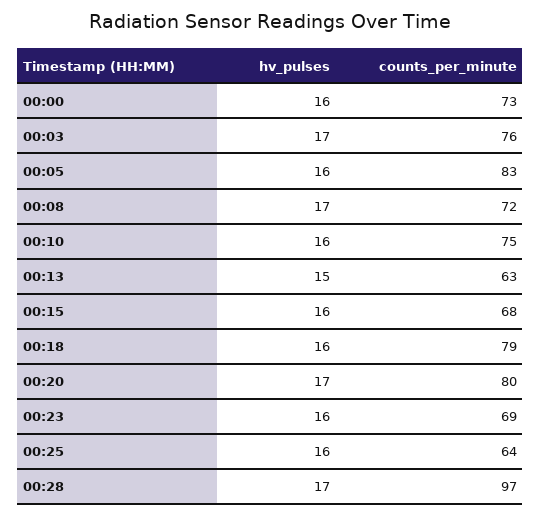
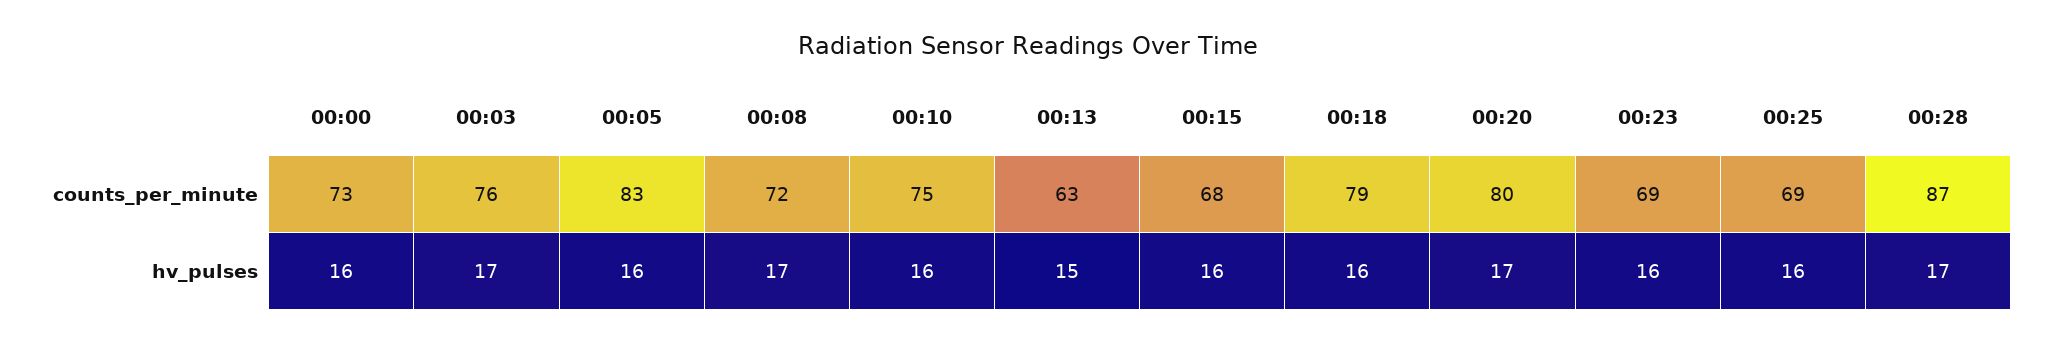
  {
    "hv_pulses": {
      "00:00": 16,
      "00:03": 17,
      "00:05": 16,
      "00:08": 17,
      "00:10": 16,
      "00:13": 15,
      "00:15": 16,
      "00:18": 16,
      "00:20": 17,
      "00:23": 16,
      "00:25": 16,
      "00:28": 17
    },
    "counts_per_minute": {
      "00:00": 73,
      "00:03": 76,
      "00:05": 83,
      "00:08": 72,
      "00:10": 75,
      "00:13": 63,
      "00:15": 68,
      "00:18": 79,
      "00:20": 80,
      "00:23": 69,
-     "00:25": 64,
+     "00:25": 69,
-     "00:28": 97
+     "00:28": 87
    }
  }

